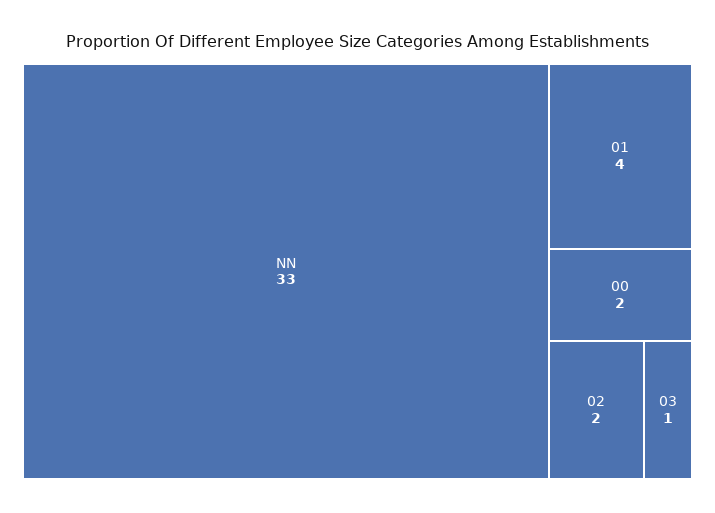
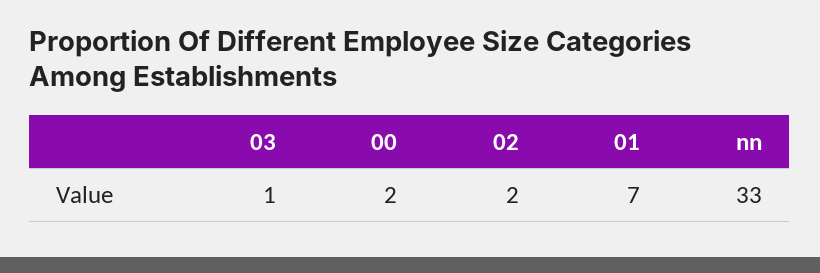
  {
    "NN": 33,
-   "01": 4,
+   "01": 7,
    "00": 2,
    "02": 2,
    "03": 1
  }

